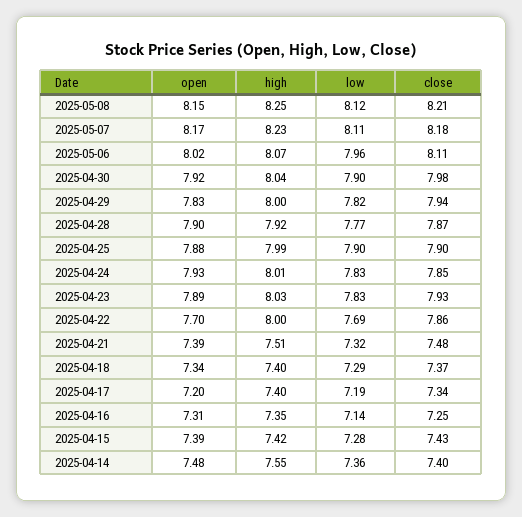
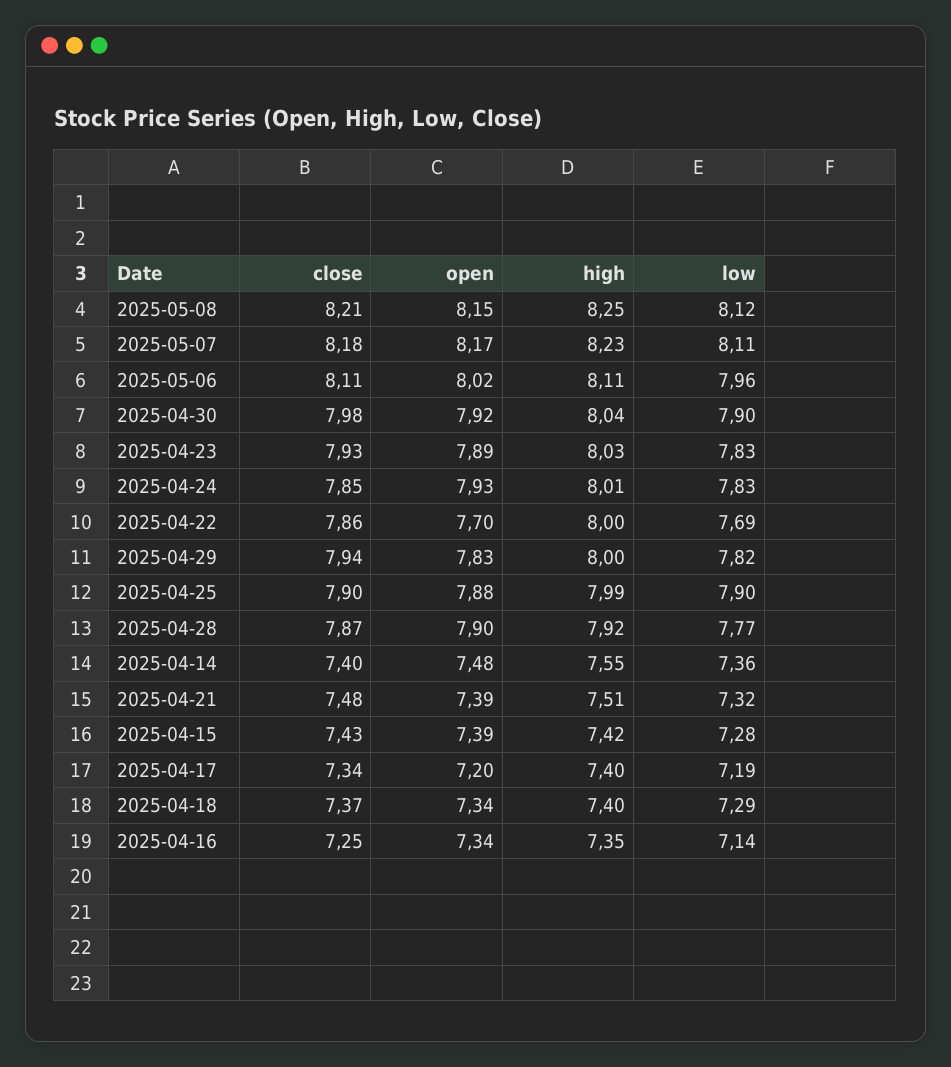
  {
    "open": {
      "2025-05-08": 8.15,
      "2025-05-07": 8.17,
      "2025-05-06": 8.02,
      "2025-04-30": 7.92,
      "2025-04-29": 7.83,
      "2025-04-28": 7.9,
      "2025-04-25": 7.88,
      "2025-04-24": 7.93,
      "2025-04-23": 7.89,
      "2025-04-22": 7.7,
      "2025-04-21": 7.39,
      "2025-04-18": 7.34,
      "2025-04-17": 7.2,
-     "2025-04-16": 7.31,
+     "2025-04-16": 7.34,
      "2025-04-15": 7.39,
      "2025-04-14": 7.48
    },
    "high": {
      "2025-05-08": 8.25,
      "2025-05-07": 8.23,
-     "2025-05-06": 8.07,
+     "2025-05-06": 8.11,
      "2025-04-30": 8.04,
      "2025-04-29": 8,
      "2025-04-28": 7.92,
      "2025-04-25": 7.99,
      "2025-04-24": 8.01,
      "2025-04-23": 8.03,
      "2025-04-22": 8,
      "2025-04-21": 7.51,
      "2025-04-18": 7.4,
      "2025-04-17": 7.4,
      "2025-04-16": 7.35,
      "2025-04-15": 7.42,
      "2025-04-14": 7.55
    },
    "low": {
      "2025-05-08": 8.12,
      "2025-05-07": 8.11,
      "2025-05-06": 7.96,
      "2025-04-30": 7.9,
      "2025-04-29": 7.82,
      "2025-04-28": 7.77,
      "2025-04-25": 7.9,
      "2025-04-24": 7.83,
      "2025-04-23": 7.83,
      "2025-04-22": 7.69,
      "2025-04-21": 7.32,
      "2025-04-18": 7.29,
      "2025-04-17": 7.19,
      "2025-04-16": 7.14,
      "2025-04-15": 7.28,
      "2025-04-14": 7.36
    },
    "close": {
      "2025-05-08": 8.21,
      "2025-05-07": 8.18,
      "2025-05-06": 8.11,
      "2025-04-30": 7.98,
      "2025-04-29": 7.94,
      "2025-04-28": 7.87,
      "2025-04-25": 7.9,
      "2025-04-24": 7.85,
      "2025-04-23": 7.93,
      "2025-04-22": 7.86,
      "2025-04-21": 7.48,
      "2025-04-18": 7.37,
      "2025-04-17": 7.34,
      "2025-04-16": 7.25,
      "2025-04-15": 7.43,
      "2025-04-14": 7.4
    }
  }

